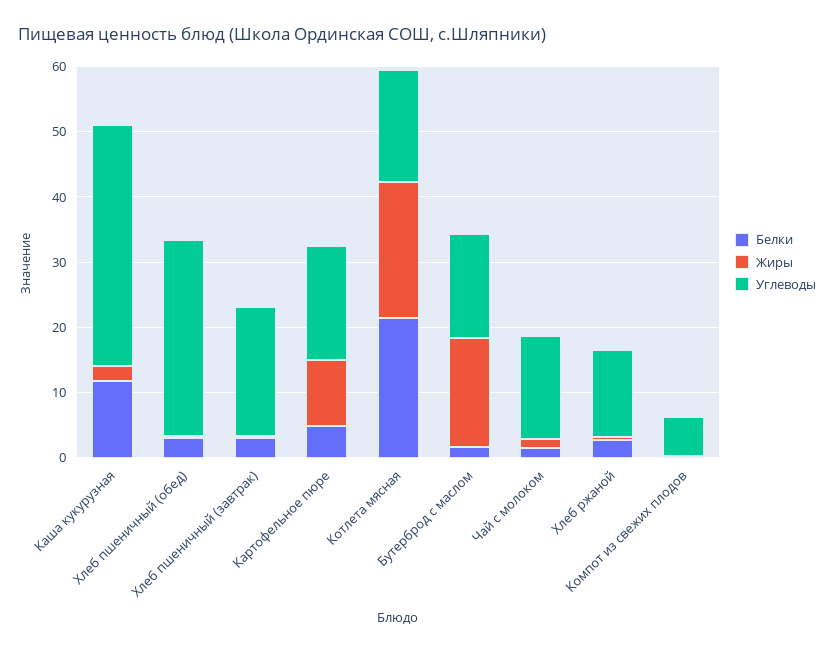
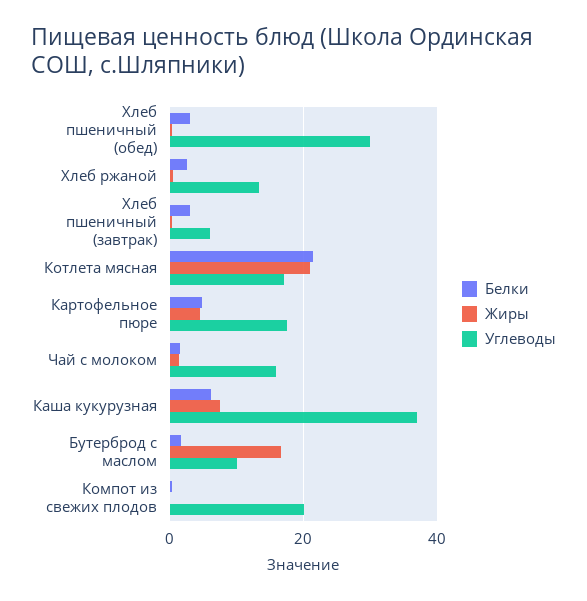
  {
    "Белки": {
-     "Каша кукурузная": 12,
+     "Каша кукурузная": 6,
      "Хлеб пшеничный (обед)": 4,
      "Хлеб пшеничный (завтрак)": 4,
      "Картофельное пюре": 4,
      "Котлета мясная": 22,
      "Бутерброд с маслом": 2,
      "Чай с молоком": 2,
      "Хлеб ржаной": 2,
      "Компот из свежих плодов": 0
    },
    "Жиры": {
-     "Каша кукурузная": 2,
+     "Каша кукурузная": 8,
      "Хлеб пшеничный (обед)": 0,
      "Хлеб пшеничный (завтрак)": 0,
-     "Картофельное пюре": 10,
+     "Картофельное пюре": 4,
      "Котлета мясная": 22,
      "Бутерброд с маслом": 16,
      "Чай с молоком": 2,
      "Хлеб ржаной": 0,
      "Компот из свежих плодов": 0
    },
    "Углеводы": {
      "Каша кукурузная": 38,
      "Хлеб пшеничный (обед)": 30,
-     "Хлеб пшеничный (завтрак)": 20,
+     "Хлеб пшеничный (завтрак)": 6,
      "Картофельное пюре": 18,
      "Котлета мясная": 18,
-     "Бутерброд с маслом": 16,
+     "Бутерброд с маслом": 10,
      "Чай с молоком": 16,
      "Хлеб ржаной": 14,
-     "Компот из свежих плодов": 6
+     "Компот из свежих плодов": 20
    }
  }

